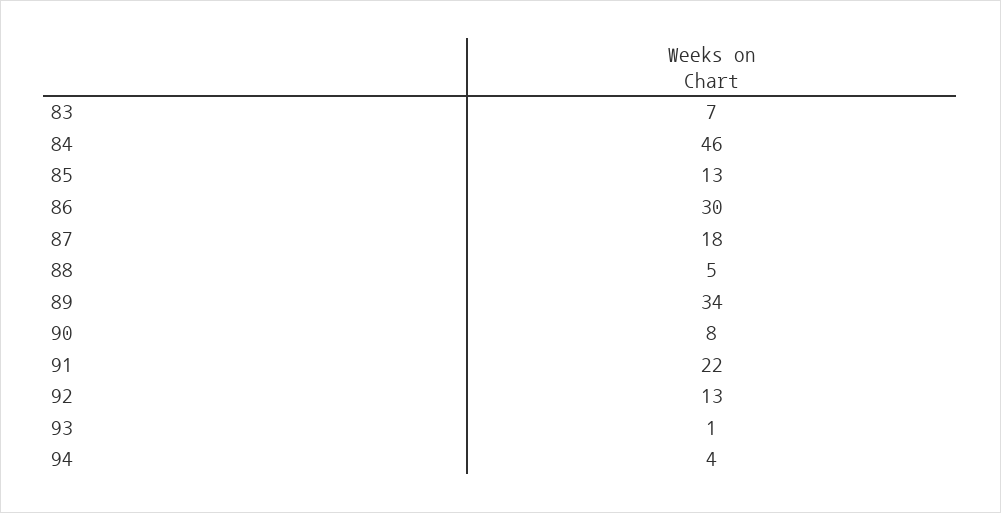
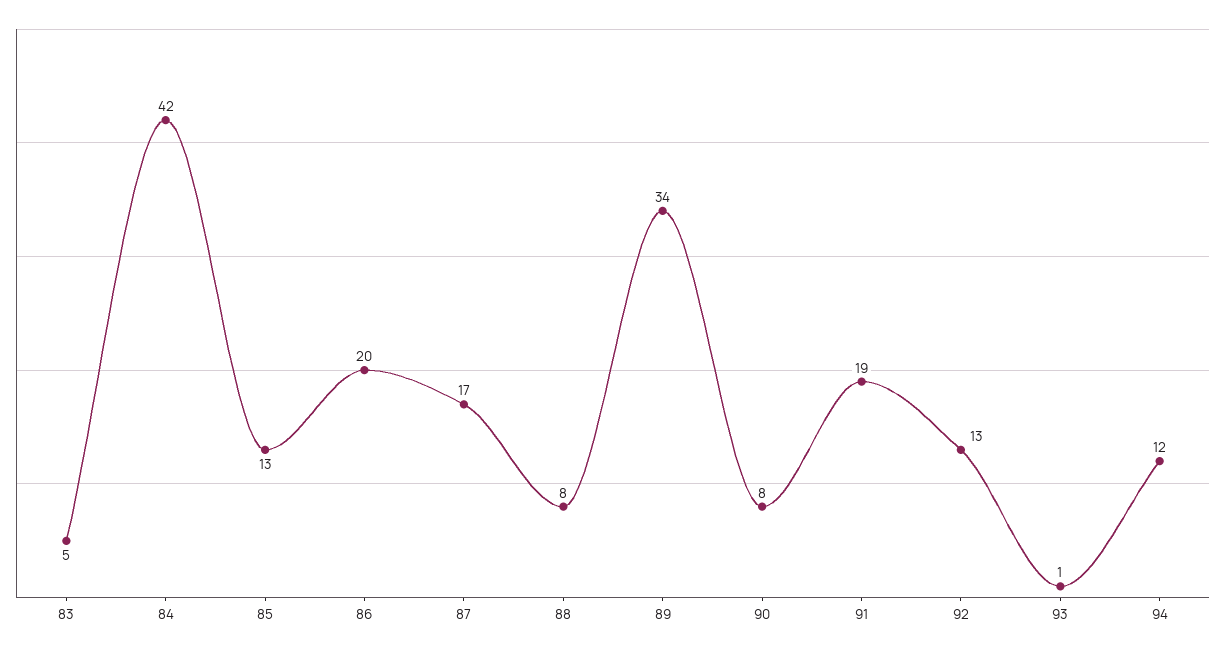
  {
-   "83": 7,
+   "83": 5,
-   "84": 46,
+   "84": 42,
    "85": 13,
-   "86": 30,
+   "86": 20,
-   "87": 18,
+   "87": 17,
-   "88": 5,
+   "88": 8,
    "89": 34,
    "90": 8,
-   "91": 22,
+   "91": 19,
    "92": 13,
    "93": 1,
-   "94": 4
+   "94": 12
  }

